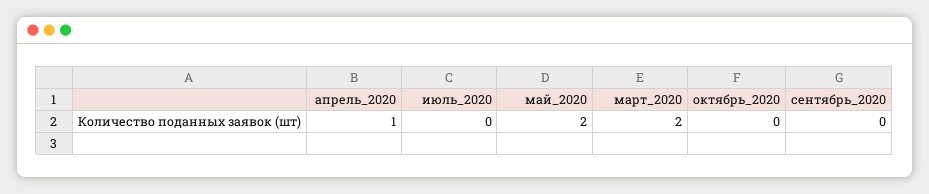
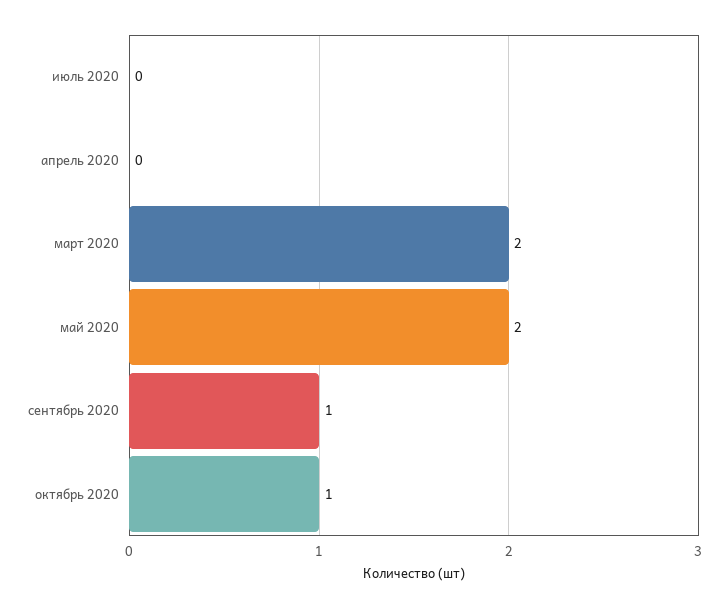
  {
-   "апрель_2020": 1,
+   "апрель_2020": 0,
    "июль_2020": 0,
    "май_2020": 2,
    "март_2020": 2,
-   "октябрь_2020": 0,
+   "октябрь_2020": 1,
-   "сентябрь_2020": 0
+   "сентябрь_2020": 1
  }

